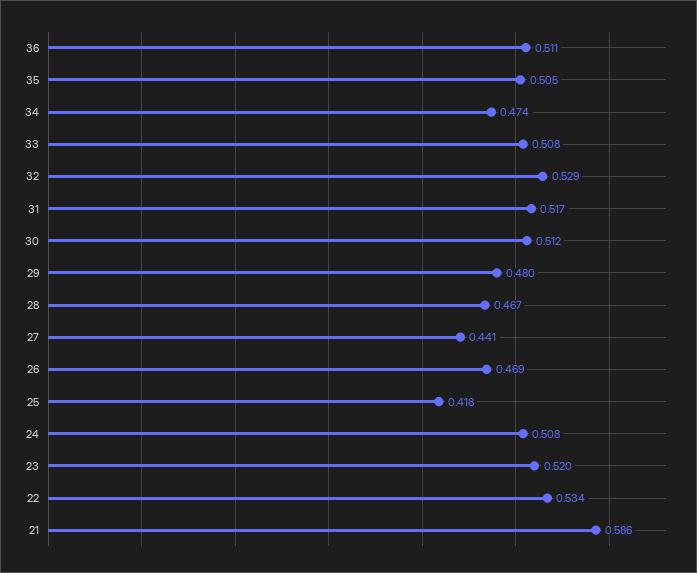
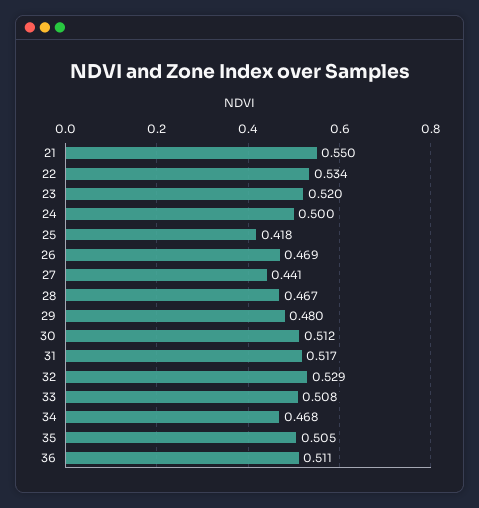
  {
    "36": 0.511,
    "35": 0.505,
-   "34": 0.474,
+   "34": 0.468,
    "33": 0.508,
    "32": 0.529,
    "31": 0.517,
    "30": 0.512,
    "29": 0.48,
    "28": 0.467,
    "27": 0.441,
    "26": 0.469,
    "25": 0.418,
-   "24": 0.508,
+   "24": 0.5,
    "23": 0.52,
    "22": 0.534,
-   "21": 0.586
+   "21": 0.55
  }

